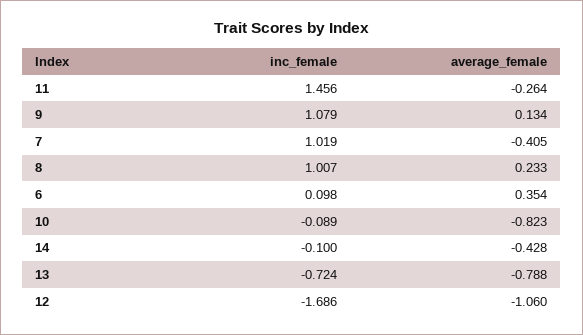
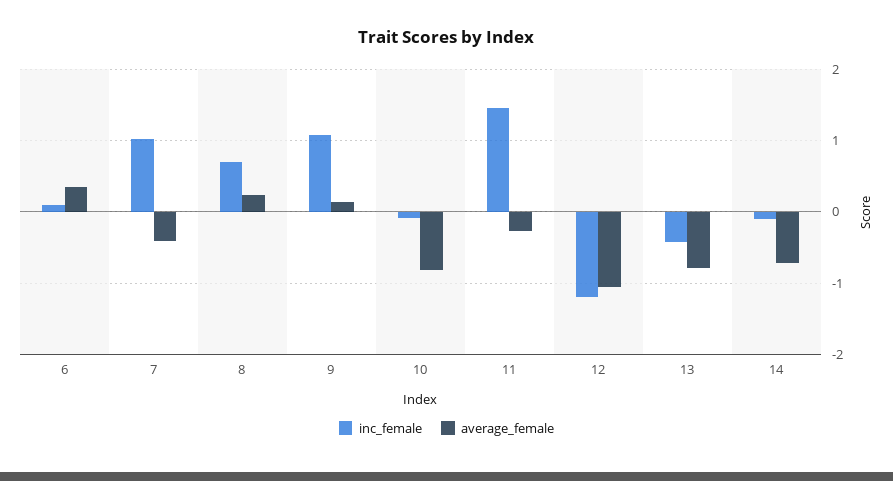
  {
    "inc_female": {
      "11": 1.456,
      "9": 1.079,
      "7": 1.019,
-     "8": 1.007,
+     "8": 0.7,
      "6": 0.098,
      "10": -0.089,
      "14": -0.1,
-     "13": -0.724,
+     "13": -0.4,
-     "12": -1.686
+     "12": -1.2
    },
    "average_female": {
      "11": -0.264,
      "9": 0.134,
      "7": -0.405,
      "8": 0.233,
      "6": 0.354,
      "10": -0.823,
-     "14": -0.428,
+     "14": -0.7,
      "13": -0.788,
      "12": -1.06
    }
  }

